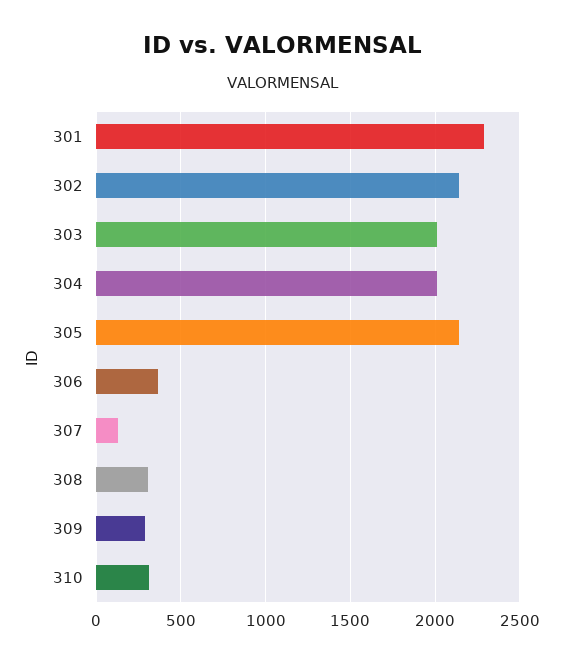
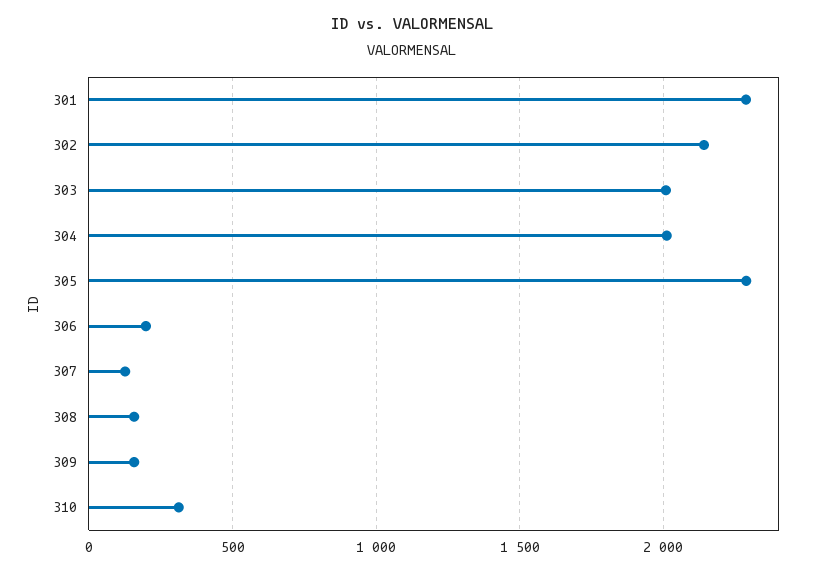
  {
    "301": 2300,
    "302": 2150,
    "303": 2000,
    "304": 2000,
-   "305": 2150,
+   "305": 2300,
-   "306": 350,
+   "306": 200,
    "307": 150,
-   "308": 300,
+   "308": 150,
-   "309": 300,
+   "309": 150,
    "310": 300
  }

